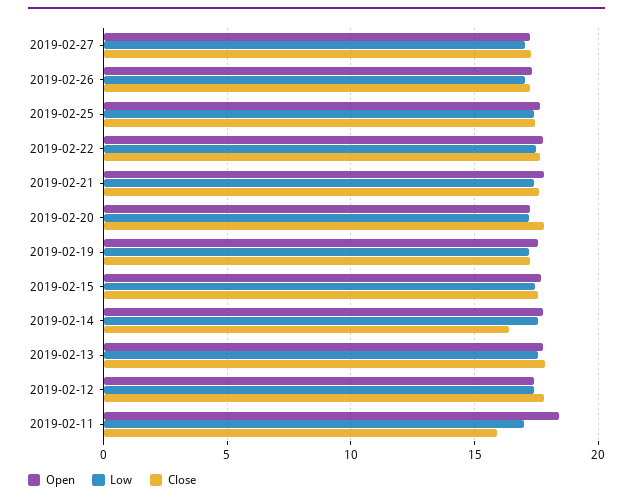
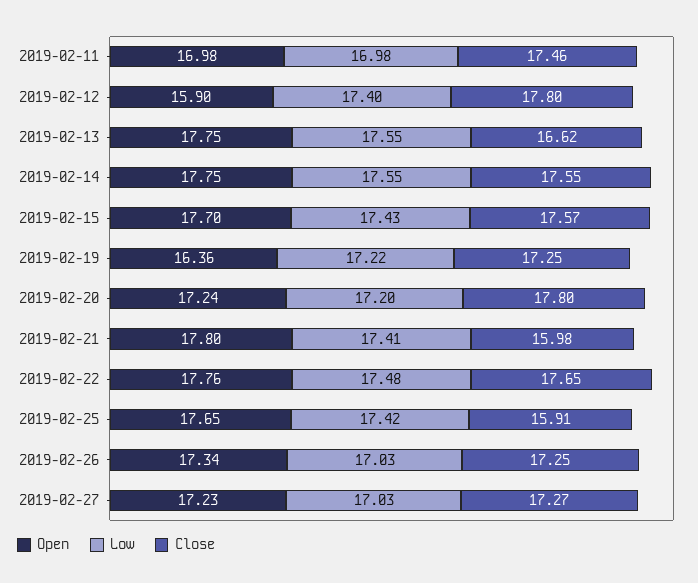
  {
    "Open": {
      "2019-02-27": 17.23,
      "2019-02-26": 17.34,
      "2019-02-25": 17.65,
      "2019-02-22": 17.76,
      "2019-02-21": 17.8,
      "2019-02-20": 17.24,
-     "2019-02-19": 17.5,
+     "2019-02-19": 16.36,
      "2019-02-15": 17.7,
      "2019-02-14": 17.75,
      "2019-02-13": 17.75,
-     "2019-02-12": 17.5,
+     "2019-02-12": 15.9,
-     "2019-02-11": 18.5
+     "2019-02-11": 16.98
    },
    "Low": {
      "2019-02-27": 17.03,
      "2019-02-26": 17.03,
      "2019-02-25": 17.42,
      "2019-02-22": 17.48,
      "2019-02-21": 17.41,
      "2019-02-20": 17.2,
      "2019-02-19": 17.22,
      "2019-02-15": 17.43,
      "2019-02-14": 17.55,
      "2019-02-13": 17.55,
      "2019-02-12": 17.4,
      "2019-02-11": 16.98
    },
    "Close": {
      "2019-02-27": 17.27,
      "2019-02-26": 17.25,
-     "2019-02-25": 17.5,
+     "2019-02-25": 15.91,
      "2019-02-22": 17.65,
-     "2019-02-21": 17.5,
+     "2019-02-21": 15.98,
      "2019-02-20": 17.8,
      "2019-02-19": 17.25,
      "2019-02-15": 17.57,
-     "2019-02-14": 16.5,
+     "2019-02-14": 17.55,
-     "2019-02-13": 18,
+     "2019-02-13": 16.62,
      "2019-02-12": 17.8,
-     "2019-02-11": 16
+     "2019-02-11": 17.46
    }
  }

